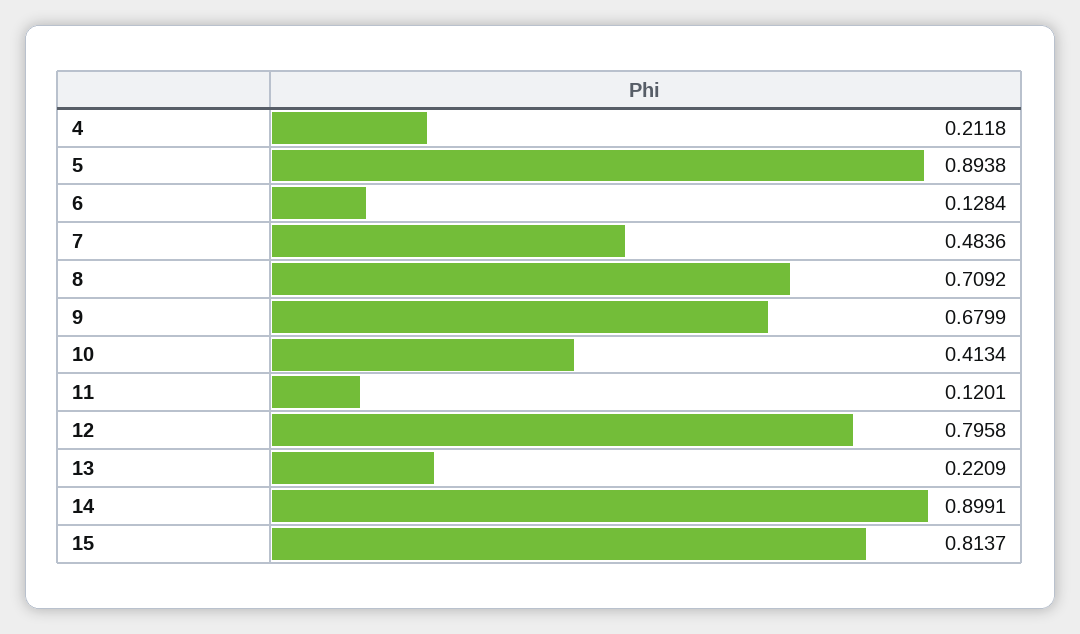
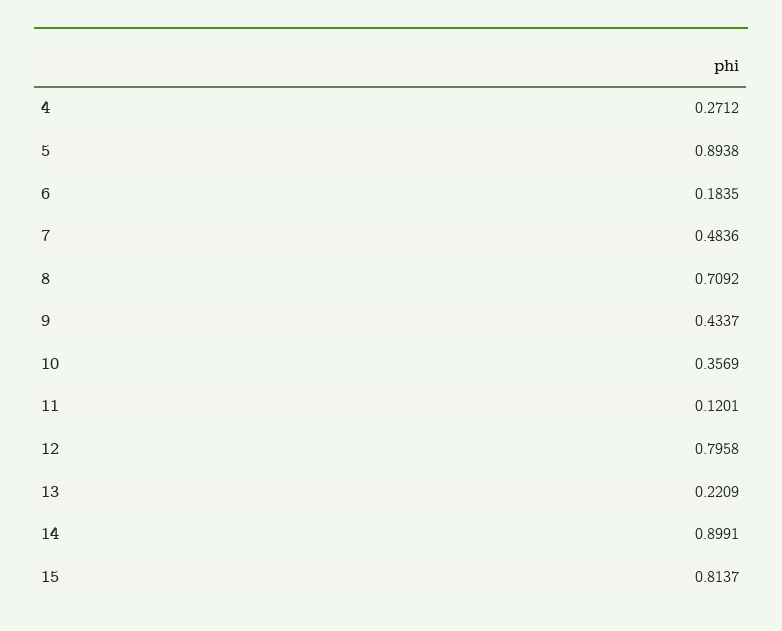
  {
-   "4": 0.2118,
+   "4": 0.2712,
    "5": 0.8938,
-   "6": 0.1284,
+   "6": 0.1835,
    "7": 0.4836,
    "8": 0.7092,
-   "9": 0.6799,
+   "9": 0.4337,
-   "10": 0.4134,
+   "10": 0.3569,
    "11": 0.1201,
    "12": 0.7958,
    "13": 0.2209,
    "14": 0.8991,
    "15": 0.8137
  }

